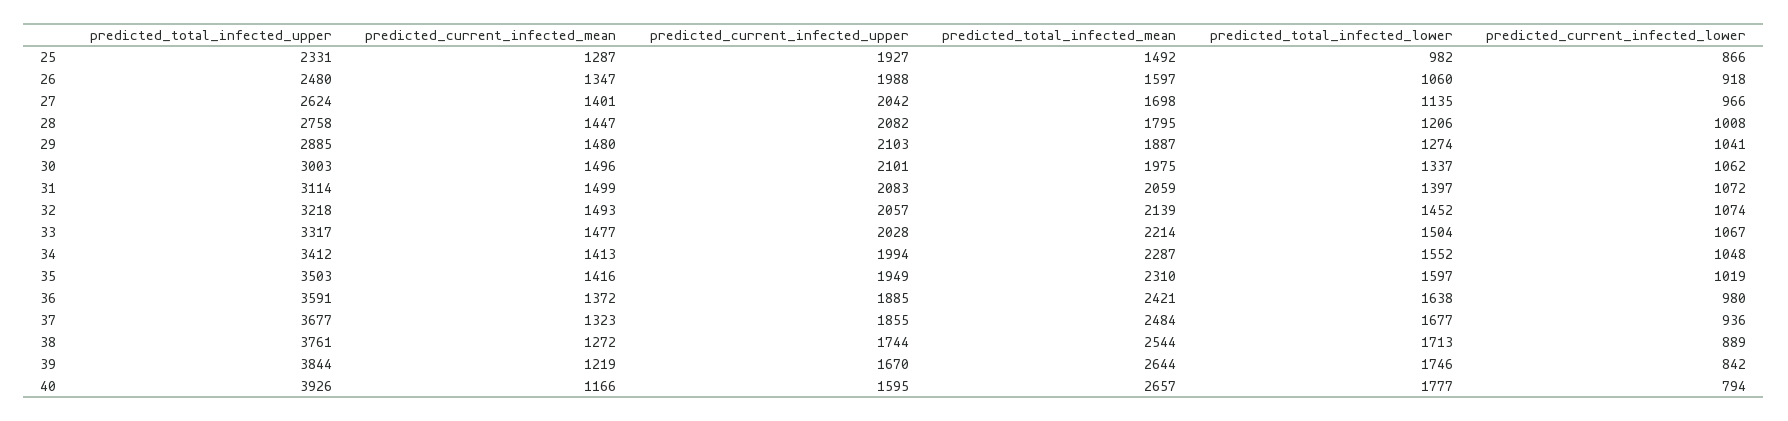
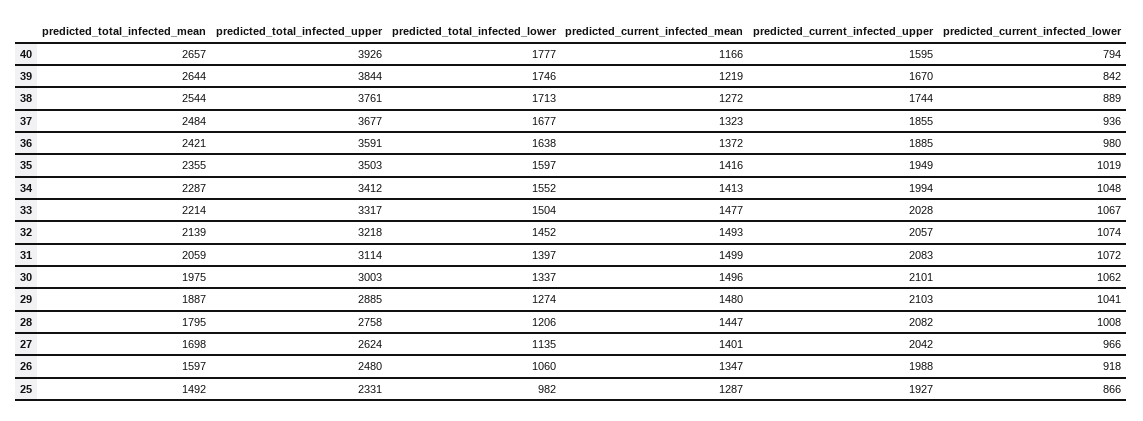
  {
    "predicted_total_infected_upper": {
      "25": 2331,
      "26": 2480,
      "27": 2624,
      "28": 2758,
      "29": 2885,
      "30": 3003,
      "31": 3114,
      "32": 3218,
      "33": 3317,
      "34": 3412,
      "35": 3503,
      "36": 3591,
      "37": 3677,
      "38": 3761,
      "39": 3844,
      "40": 3926
    },
    "predicted_current_infected_mean": {
      "25": 1287,
      "26": 1347,
      "27": 1401,
      "28": 1447,
      "29": 1480,
      "30": 1496,
      "31": 1499,
      "32": 1493,
      "33": 1477,
      "34": 1413,
      "35": 1416,
      "36": 1372,
      "37": 1323,
      "38": 1272,
      "39": 1219,
      "40": 1166
    },
    "predicted_current_infected_upper": {
      "25": 1927,
      "26": 1988,
      "27": 2042,
      "28": 2082,
      "29": 2103,
      "30": 2101,
      "31": 2083,
      "32": 2057,
      "33": 2028,
      "34": 1994,
      "35": 1949,
      "36": 1885,
      "37": 1855,
      "38": 1744,
      "39": 1670,
      "40": 1595
    },
    "predicted_total_infected_mean": {
      "25": 1492,
      "26": 1597,
      "27": 1698,
      "28": 1795,
      "29": 1887,
      "30": 1975,
      "31": 2059,
      "32": 2139,
      "33": 2214,
      "34": 2287,
-     "35": 2310,
+     "35": 2355,
      "36": 2421,
      "37": 2484,
      "38": 2544,
      "39": 2644,
      "40": 2657
    },
    "predicted_total_infected_lower": {
      "25": 982,
      "26": 1060,
      "27": 1135,
      "28": 1206,
      "29": 1274,
      "30": 1337,
      "31": 1397,
      "32": 1452,
      "33": 1504,
      "34": 1552,
      "35": 1597,
      "36": 1638,
      "37": 1677,
      "38": 1713,
      "39": 1746,
      "40": 1777
    },
    "predicted_current_infected_lower": {
      "25": 866,
      "26": 918,
      "27": 966,
      "28": 1008,
      "29": 1041,
      "30": 1062,
      "31": 1072,
      "32": 1074,
      "33": 1067,
      "34": 1048,
      "35": 1019,
      "36": 980,
      "37": 936,
      "38": 889,
      "39": 842,
      "40": 794
    }
  }

